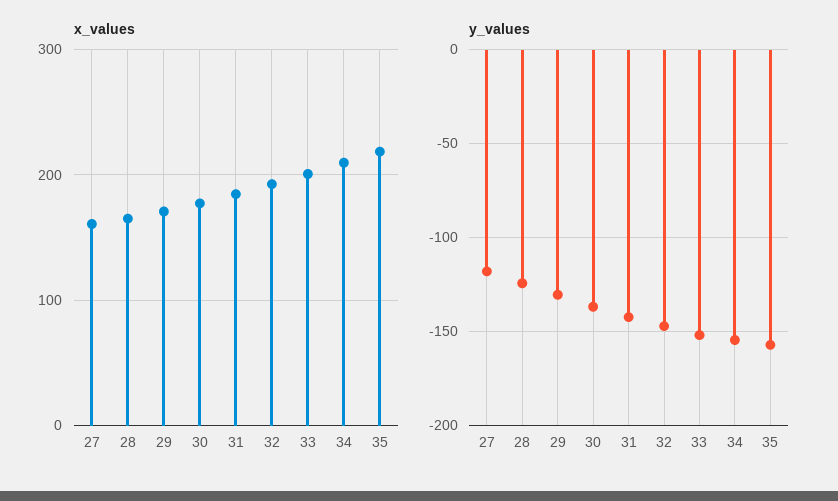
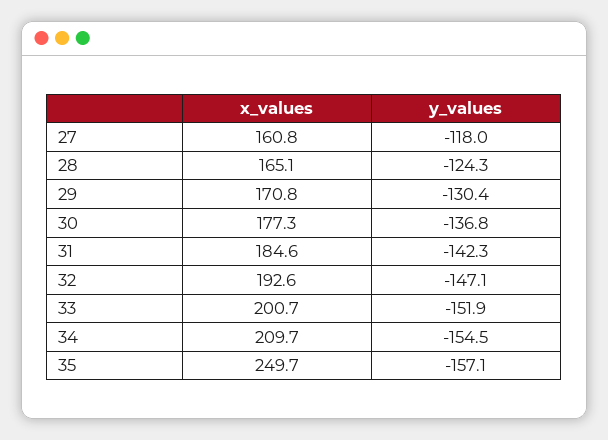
  {
    "x_values": {
      "27": 160.8,
      "28": 165.1,
      "29": 170.8,
      "30": 177.3,
      "31": 184.6,
      "32": 192.6,
      "33": 200.7,
      "34": 209.7,
-     "35": 220
+     "35": 249.7
    },
    "y_values": {
      "27": -118,
      "28": -124.3,
      "29": -130.4,
      "30": -136.8,
      "31": -142.3,
      "32": -147.1,
      "33": -151.9,
      "34": -154.5,
      "35": -157.1
    }
  }

